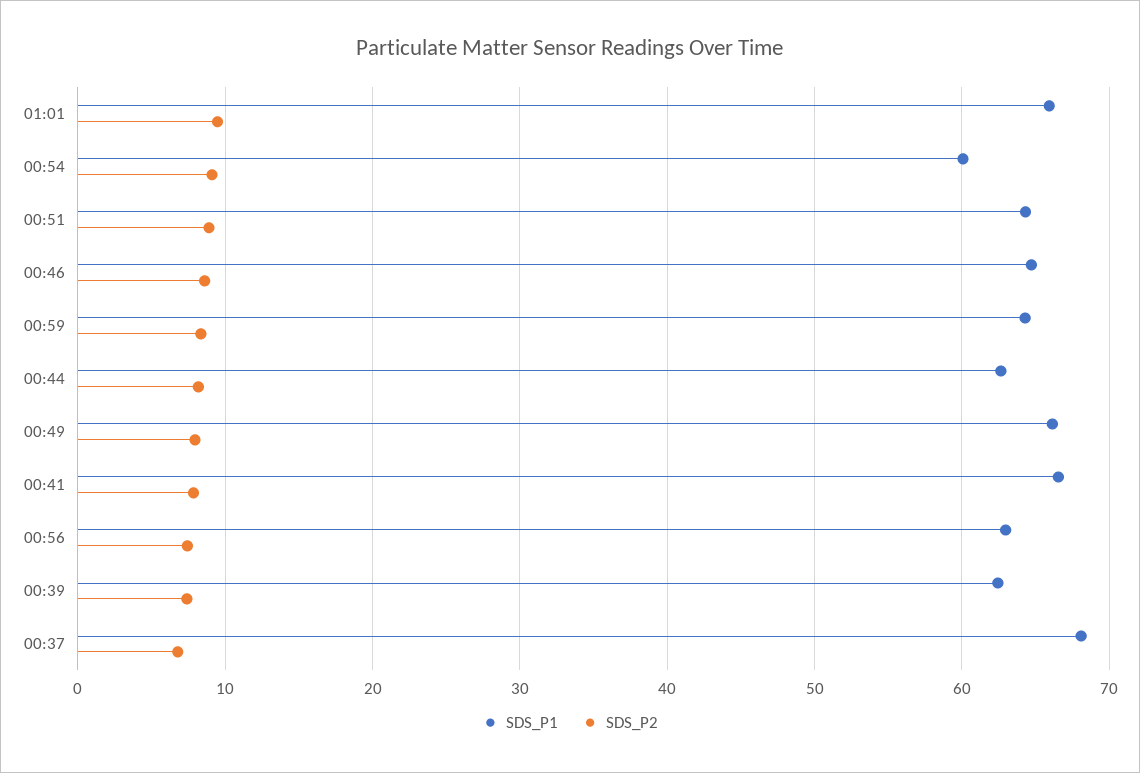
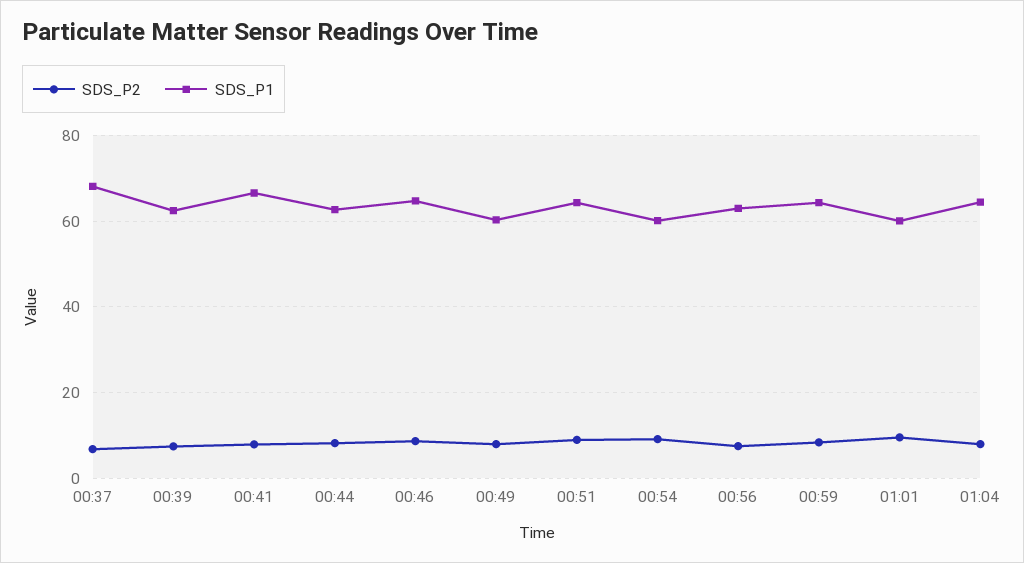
  {
    "SDS_P1": {
-     "01:01": 66,
+     "01:01": 60,
      "00:54": 60,
      "00:51": 64,
      "00:46": 65,
      "00:59": 64,
      "00:44": 63,
-     "00:49": 66,
+     "00:49": 60,
      "00:41": 67,
      "00:56": 63,
      "00:39": 62,
-     "00:37": 68
+     "00:37": 68,
+     "01:04": 64
    },
    "SDS_P2": {
      "01:01": 9,
      "00:54": 9,
      "00:51": 9,
      "00:46": 9,
      "00:59": 8,
      "00:44": 8,
      "00:49": 8,
      "00:41": 8,
      "00:56": 7,
      "00:39": 7,
-     "00:37": 7
+     "00:37": 7,
+     "01:04": 8
    }
  }

